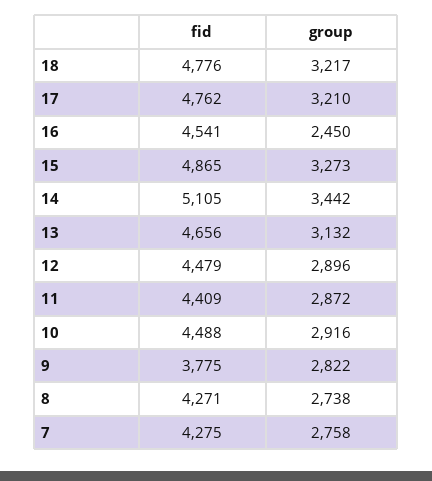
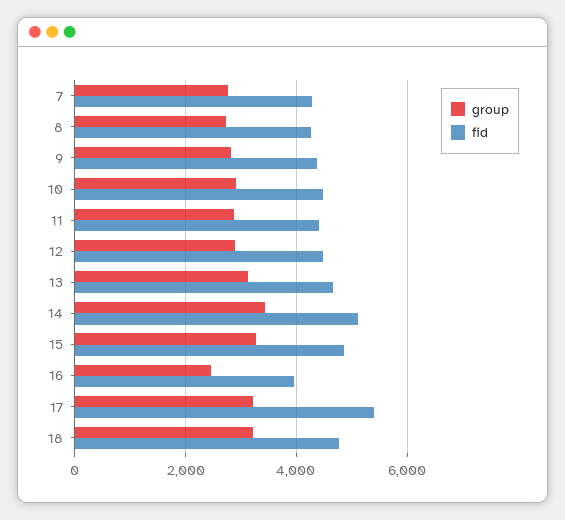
  {
    "fid": {
      "18": 4776,
-     "17": 4762,
+     "17": 5400,
-     "16": 4541,
+     "16": 4000,
      "15": 4865,
      "14": 5105,
      "13": 4656,
      "12": 4479,
      "11": 4409,
      "10": 4488,
-     "9": 3775,
+     "9": 4400,
      "8": 4271,
      "7": 4275
    },
    "group": {
      "18": 3217,
      "17": 3210,
      "16": 2450,
      "15": 3273,
      "14": 3442,
      "13": 3132,
      "12": 2896,
      "11": 2872,
      "10": 2916,
      "9": 2822,
      "8": 2738,
      "7": 2758
    }
  }

